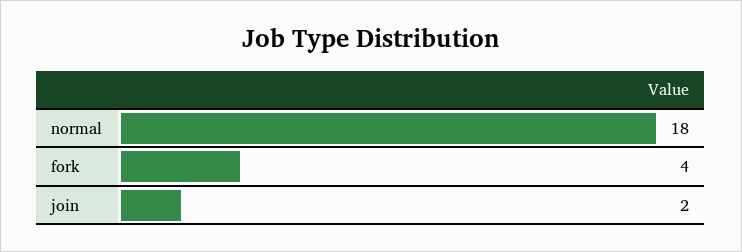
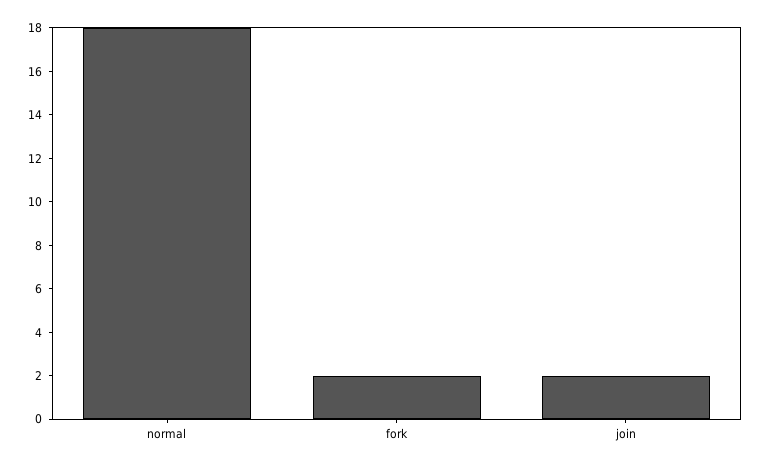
  {
    "normal": 18,
-   "fork": 4,
+   "fork": 2,
    "join": 2
  }

